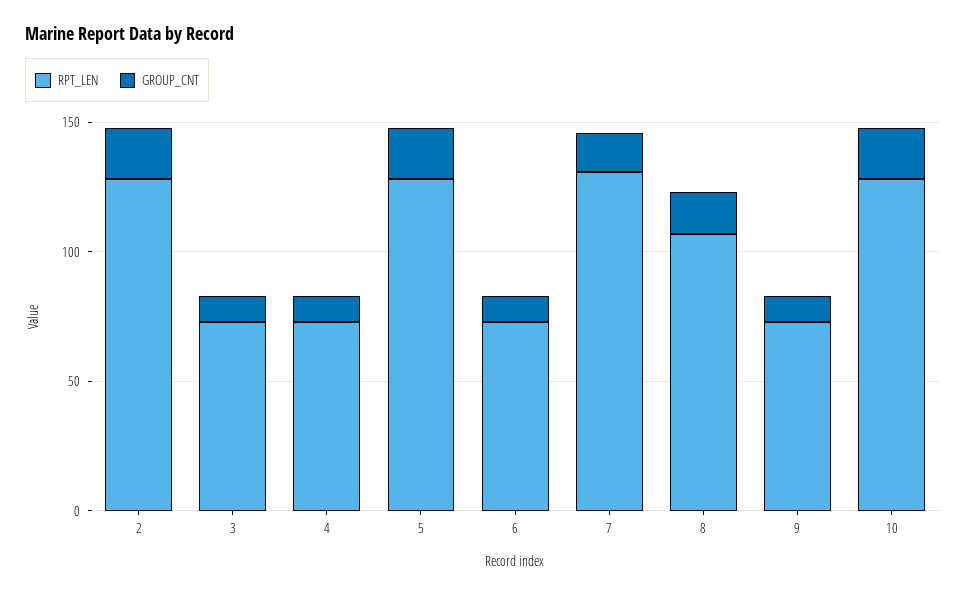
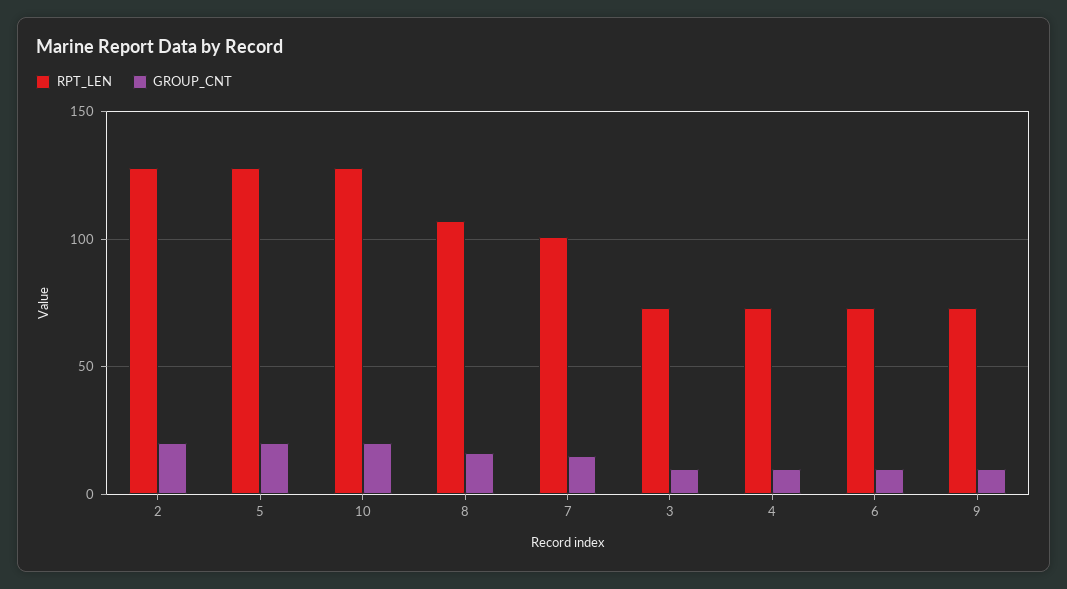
  {
    "RPT_LEN": {
      "2": 130,
      "3": 75,
      "4": 75,
      "5": 130,
      "6": 75,
-     "7": 130,
+     "7": 100,
      "8": 105,
      "9": 75,
      "10": 130
    },
    "GROUP_CNT": {
      "2": 20,
      "3": 10,
      "4": 10,
      "5": 20,
      "6": 10,
      "7": 15,
      "8": 15,
      "9": 10,
      "10": 20
    }
  }

